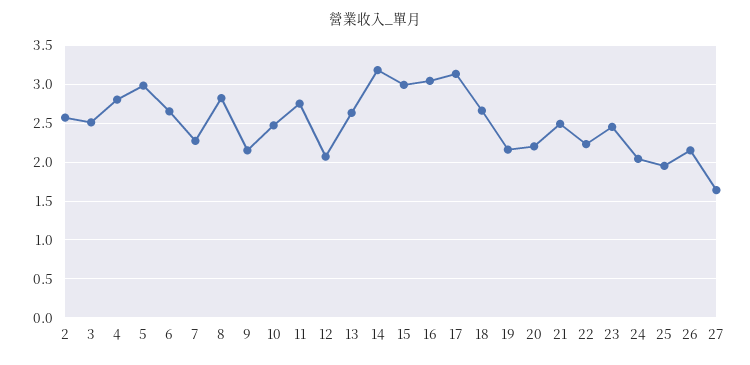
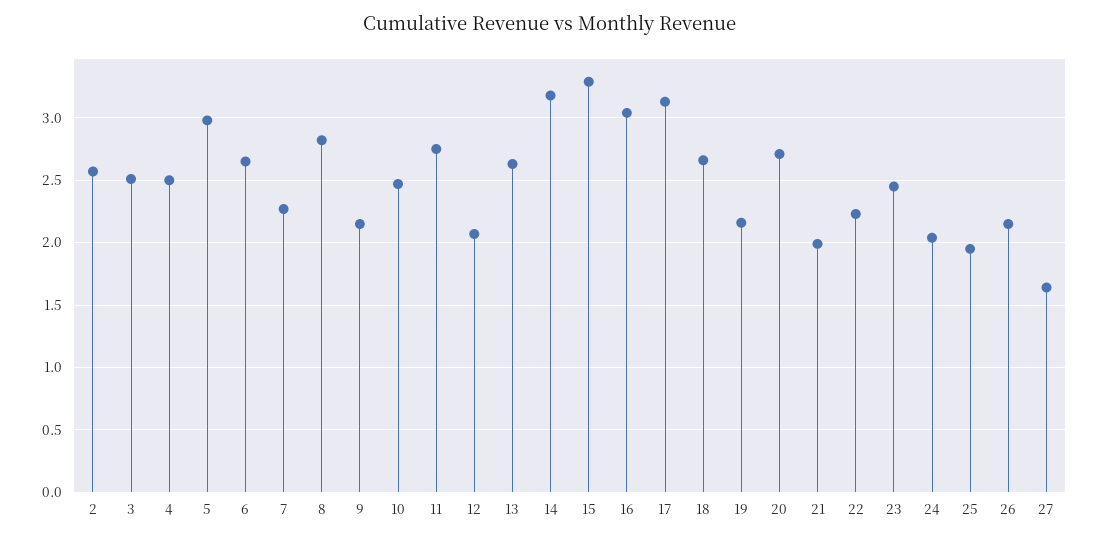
  {
    "2": 2.55,
    "3": 2.5,
-   "4": 2.8,
+   "4": 2.5,
    "5": 3,
    "6": 2.65,
    "7": 2.25,
    "8": 2.8,
    "9": 2.15,
    "10": 2.45,
    "11": 2.75,
    "12": 2.05,
    "13": 2.65,
    "14": 3.2,
-   "15": 3,
+   "15": 3.3,
    "16": 3.05,
    "17": 3.15,
    "18": 2.65,
    "19": 2.15,
-   "20": 2.2,
+   "20": 2.7,
-   "21": 2.5,
+   "21": 2,
    "22": 2.25,
    "23": 2.45,
    "24": 2.05,
    "25": 1.95,
    "26": 2.15,
    "27": 1.65
  }

